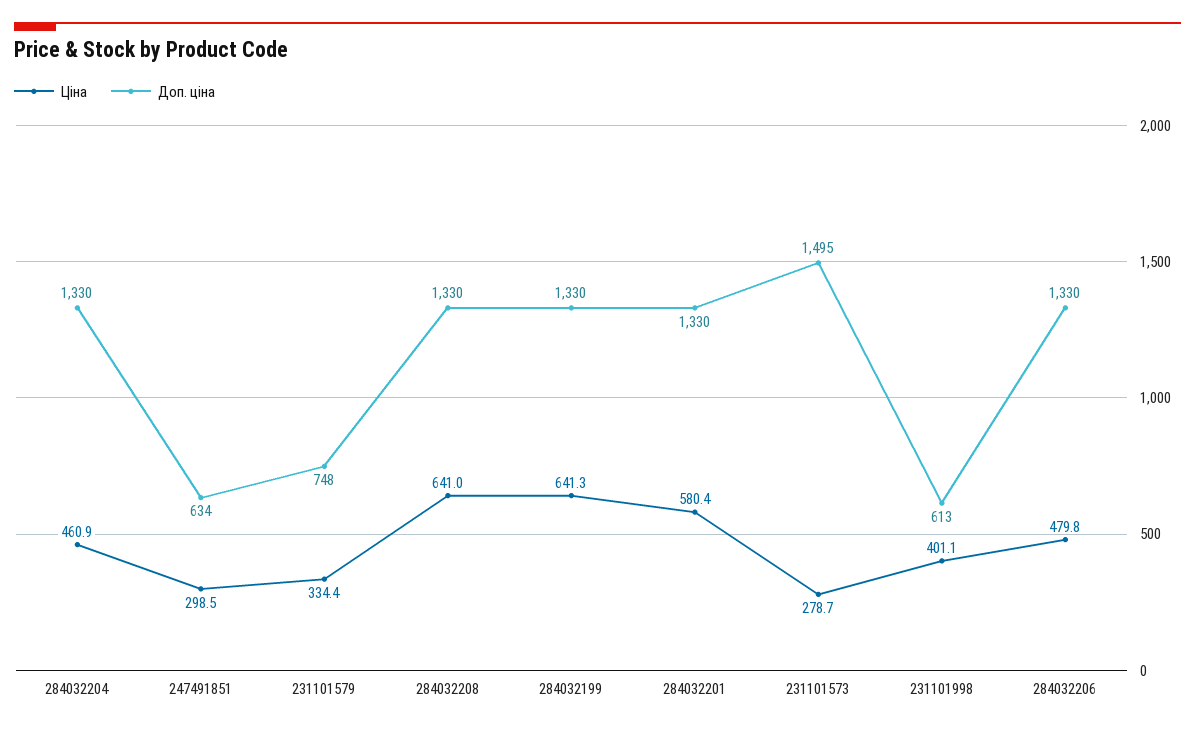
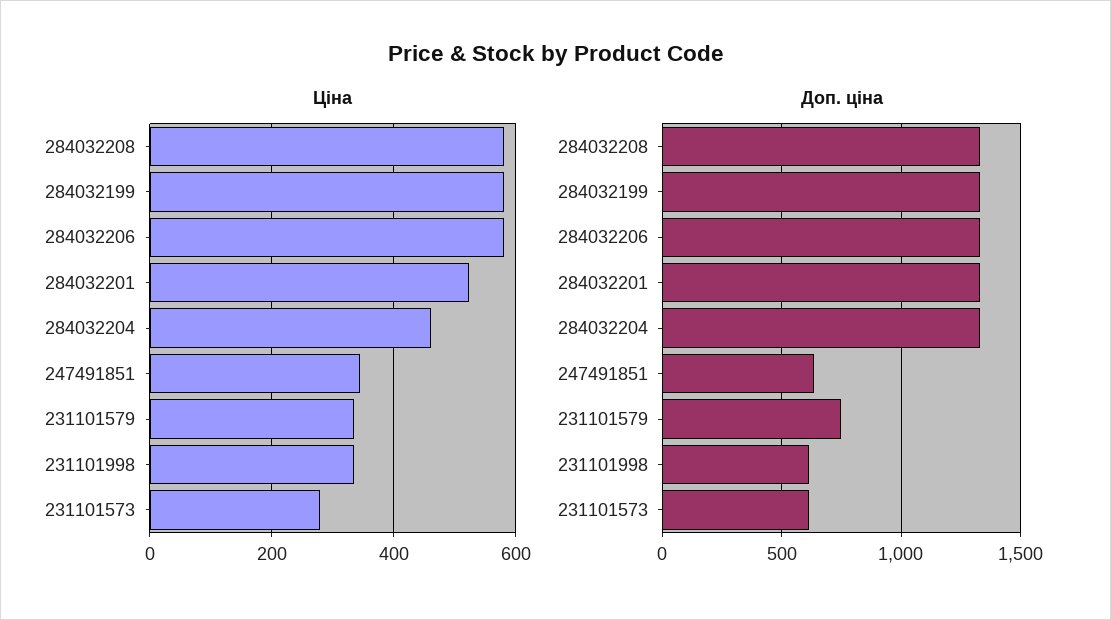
  {
    "Ціна": {
      "284032204": 460.9,
-     "247491851": 298.5,
+     "247491851": 340,
      "231101579": 334.4,
-     "284032208": 641,
+     "284032208": 580,
-     "284032199": 641.3,
+     "284032199": 580,
-     "284032201": 580.4,
+     "284032201": 520,
      "231101573": 278.7,
-     "231101998": 401.1,
+     "231101998": 340,
-     "284032206": 479.8
+     "284032206": 580
    },
    "Доп. ціна": {
      "284032204": 1330,
      "247491851": 634,
      "231101579": 748,
      "284032208": 1330,
      "284032199": 1330,
      "284032201": 1330,
-     "231101573": 1495,
+     "231101573": 600,
      "231101998": 613,
      "284032206": 1330
    }
  }

